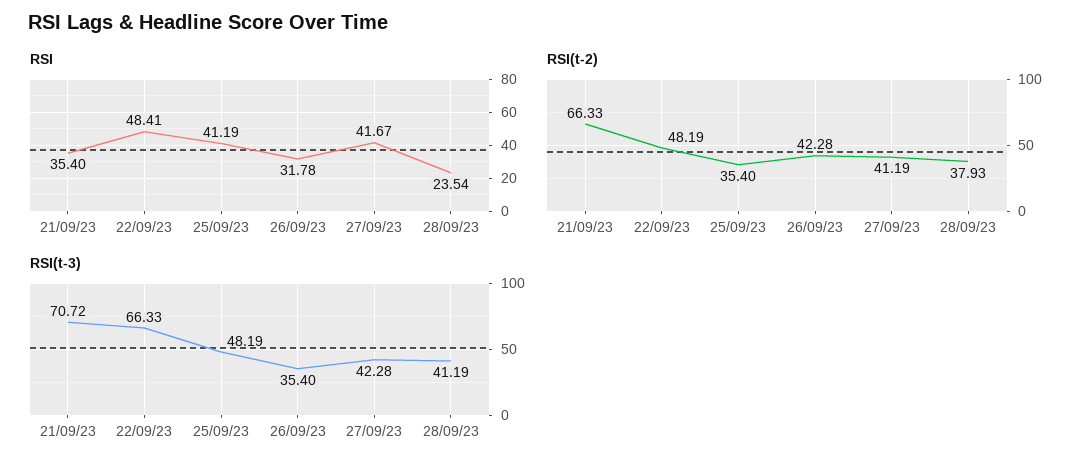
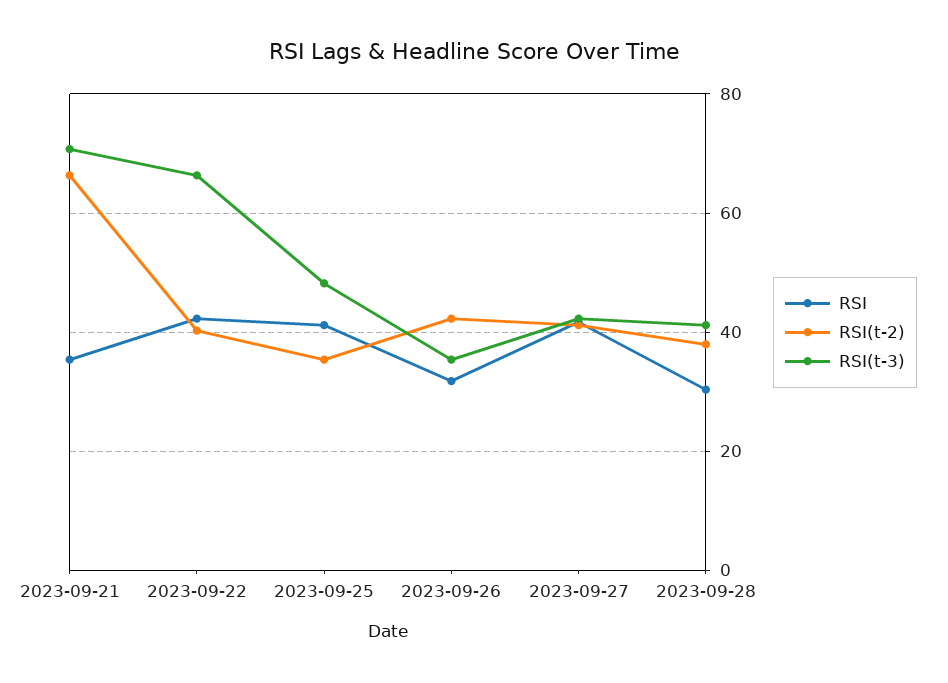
  {
    "RSI": {
      "21/09/23": 35.4,
-     "22/09/23": 48.41,
+     "22/09/23": 42,
      "25/09/23": 41.19,
      "26/09/23": 31.78,
      "27/09/23": 41.67,
-     "28/09/23": 23.54
+     "28/09/23": 30
    },
    "RSI(t-2)": {
      "21/09/23": 66.33,
-     "22/09/23": 48.19,
+     "22/09/23": 40,
      "25/09/23": 35.4,
      "26/09/23": 42.28,
      "27/09/23": 41.19,
      "28/09/23": 37.93
    },
    "RSI(t-3)": {
      "21/09/23": 70.72,
      "22/09/23": 66.33,
      "25/09/23": 48.19,
      "26/09/23": 35.4,
      "27/09/23": 42.28,
      "28/09/23": 41.19
    }
  }

